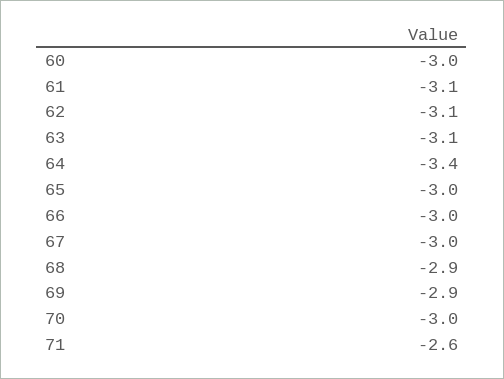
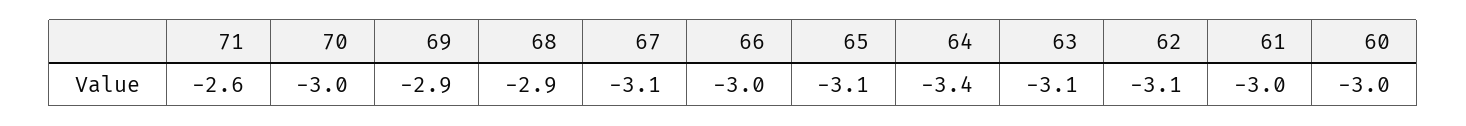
  {
    "60": -3,
-   "61": -3.1,
+   "61": -3,
    "62": -3.1,
    "63": -3.1,
    "64": -3.4,
-   "65": -3,
+   "65": -3.1,
    "66": -3,
-   "67": -3,
+   "67": -3.1,
    "68": -2.9,
    "69": -2.9,
    "70": -3,
    "71": -2.6
  }

